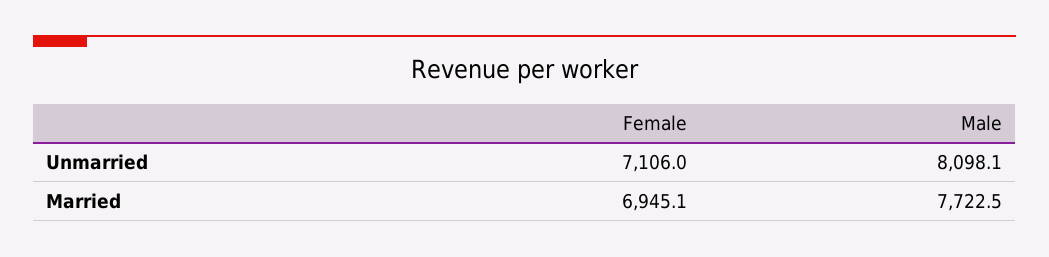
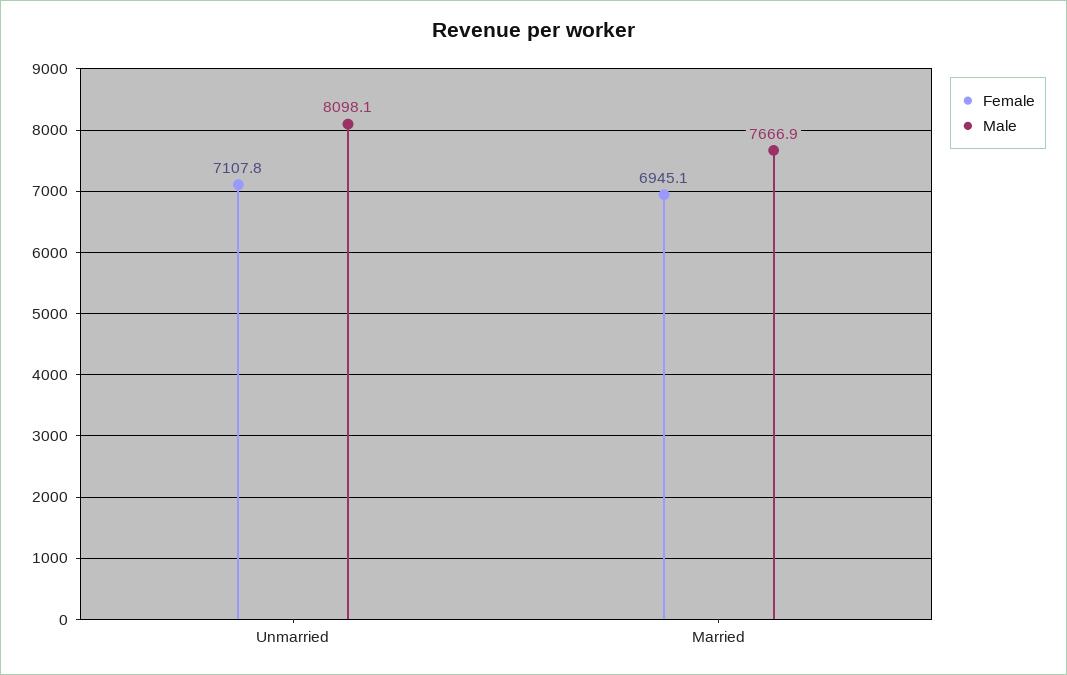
  {
    "Female": {
-     "Unmarried": 7106,
+     "Unmarried": 7107.8,
      "Married": 6945.1
    },
    "Male": {
      "Unmarried": 8098.1,
-     "Married": 7722.5
+     "Married": 7666.9
    }
  }

